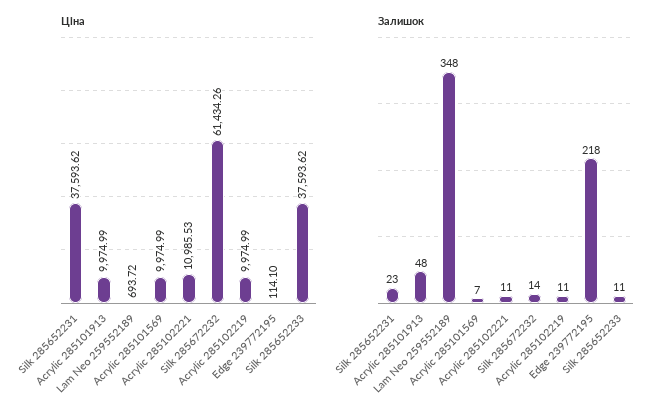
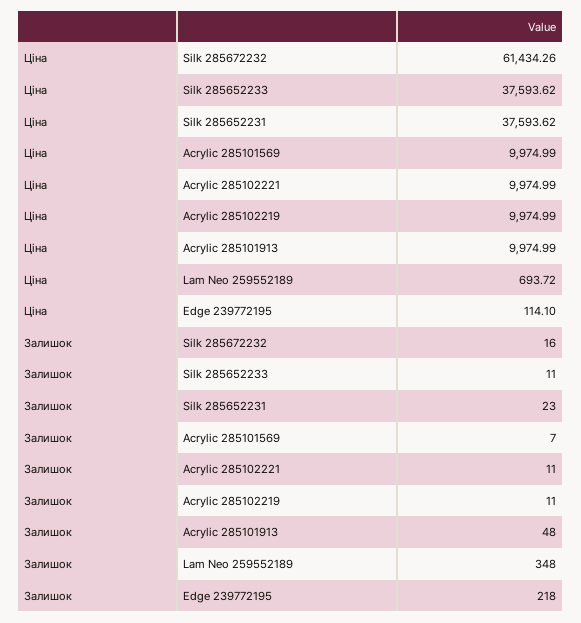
  {
    "Ціна": {
      "Silk 285652231": 37593.62,
      "Acrylic 285101913": 9974.99,
      "Lam Neo 259552189": 693.72,
      "Acrylic 285101569": 9974.99,
-     "Acrylic 285102221": 10985.53,
+     "Acrylic 285102221": 9974.99,
      "Silk 285672232": 61434.26,
      "Acrylic 285102219": 9974.99,
      "Edge 239772195": 114.1,
      "Silk 285652233": 37593.62
    },
    "Залишок": {
      "Silk 285652231": 23,
      "Acrylic 285101913": 48,
      "Lam Neo 259552189": 348,
      "Acrylic 285101569": 7,
      "Acrylic 285102221": 11,
-     "Silk 285672232": 14,
+     "Silk 285672232": 16,
      "Acrylic 285102219": 11,
      "Edge 239772195": 218,
      "Silk 285652233": 11
    }
  }

